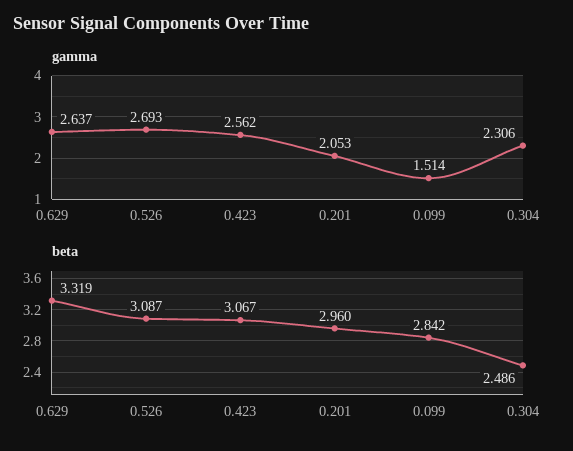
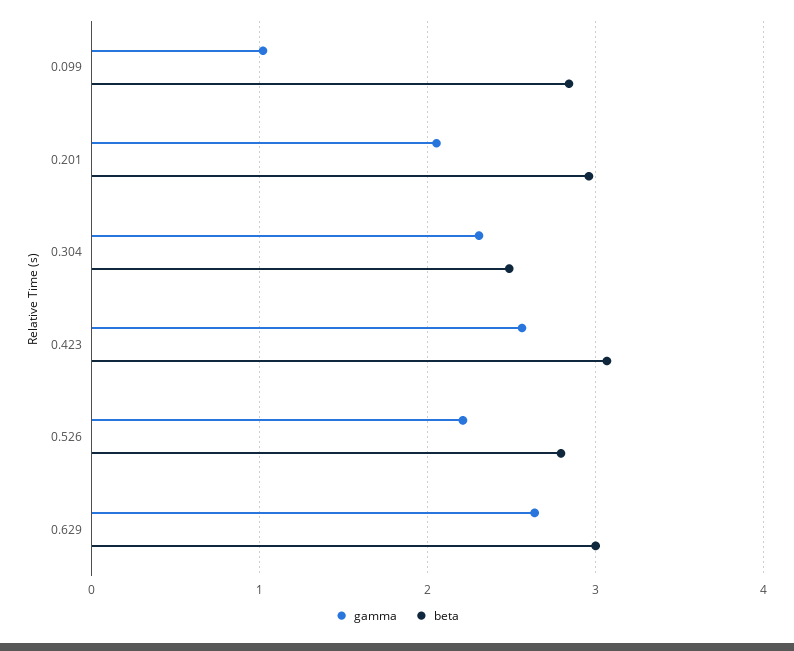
  {
    "gamma": {
      "0.629": 2.637,
-     "0.526": 2.693,
+     "0.526": 2.2,
      "0.423": 2.562,
      "0.201": 2.053,
-     "0.099": 1.514,
+     "0.099": 1,
      "0.304": 2.306
    },
    "beta": {
-     "0.629": 3.319,
+     "0.629": 3,
-     "0.526": 3.087,
+     "0.526": 2.8,
      "0.423": 3.067,
      "0.201": 2.96,
      "0.099": 2.842,
      "0.304": 2.486
    }
  }

